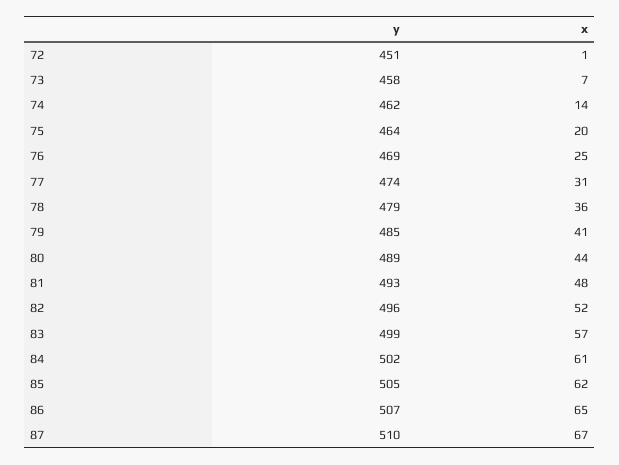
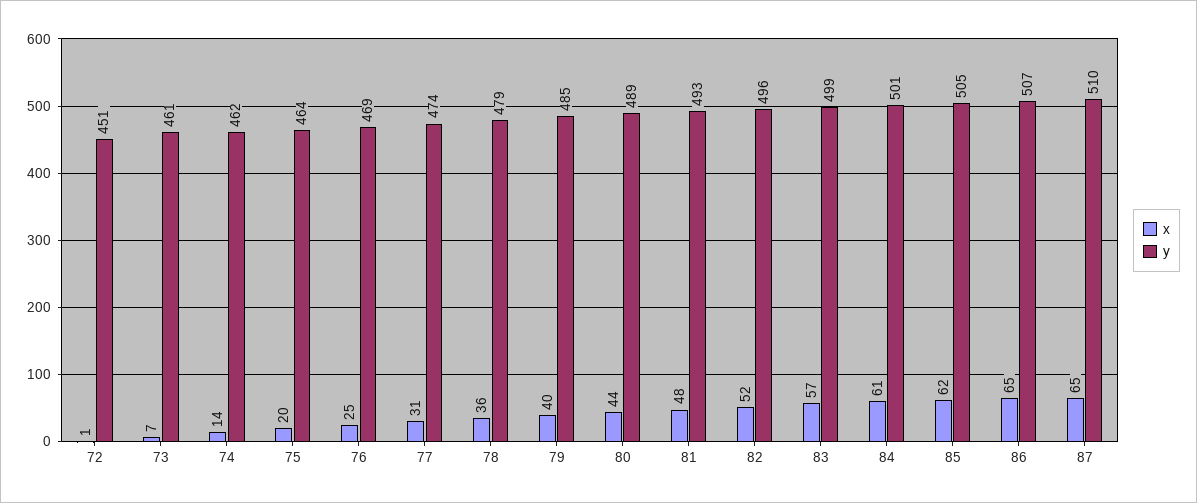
  {
    "y": {
      "72": 451,
-     "73": 458,
+     "73": 461,
      "74": 462,
      "75": 464,
      "76": 469,
      "77": 474,
      "78": 479,
      "79": 485,
      "80": 489,
      "81": 493,
      "82": 496,
      "83": 499,
-     "84": 502,
+     "84": 501,
      "85": 505,
      "86": 507,
      "87": 510
    },
    "x": {
      "72": 1,
      "73": 7,
      "74": 14,
      "75": 20,
      "76": 25,
      "77": 31,
      "78": 36,
-     "79": 41,
+     "79": 40,
      "80": 44,
      "81": 48,
      "82": 52,
      "83": 57,
      "84": 61,
      "85": 62,
      "86": 65,
-     "87": 67
+     "87": 65
    }
  }

